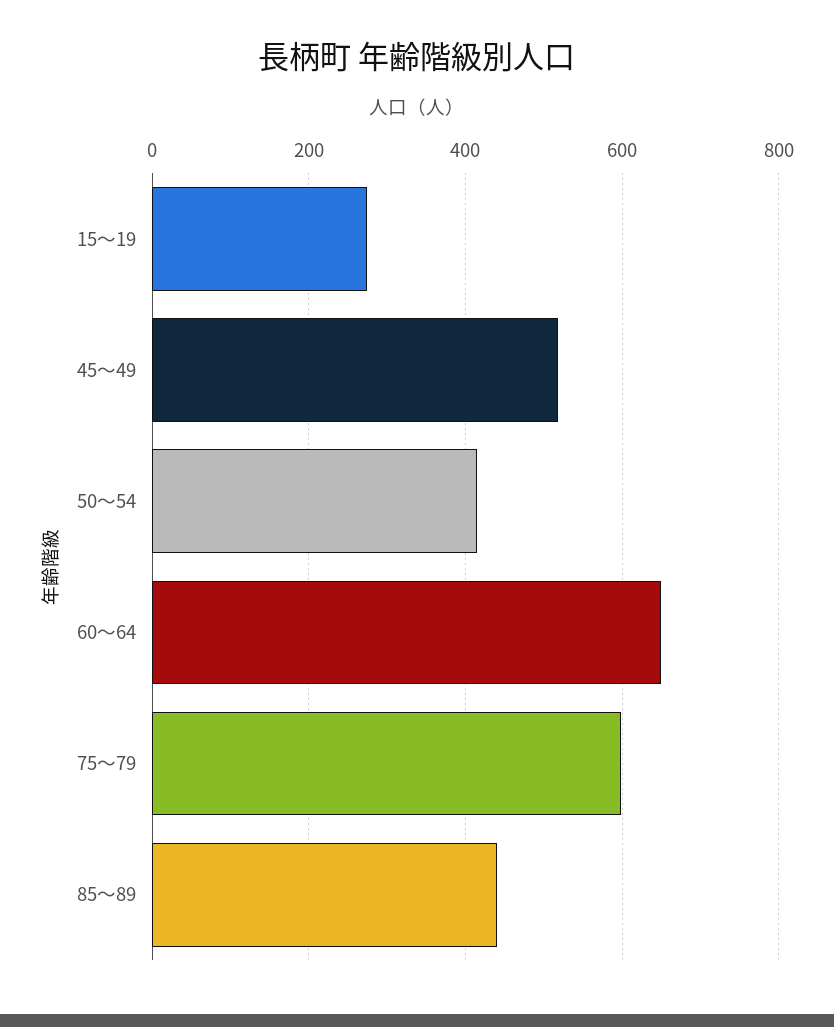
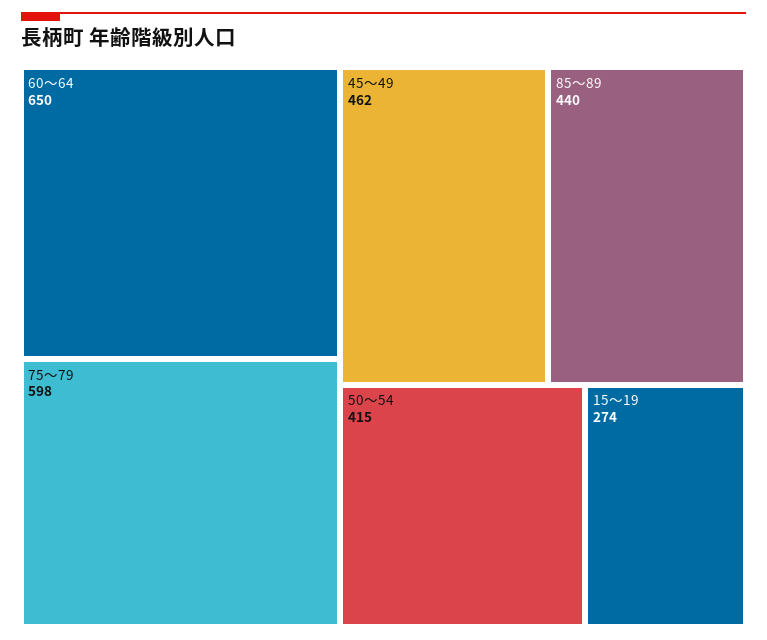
  {
    "15～19": 274,
-   "45～49": 520,
+   "45～49": 462,
    "50～54": 415,
    "60～64": 650,
    "75～79": 598,
    "85～89": 440
  }

